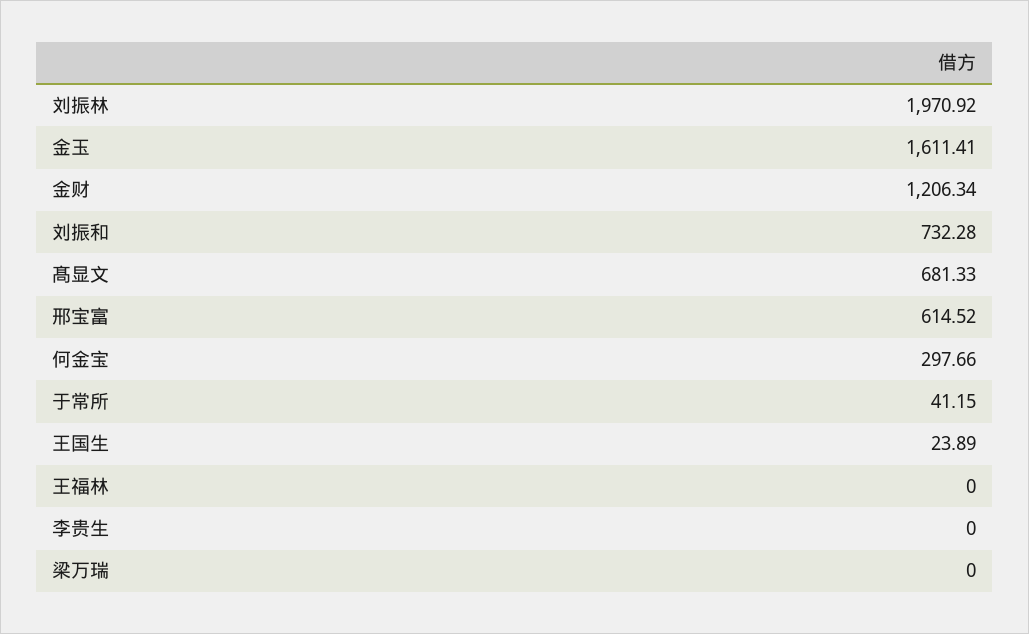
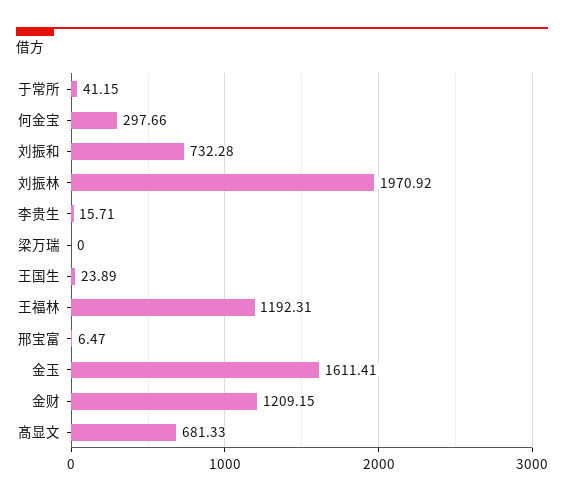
  {
    "刘振林": 1970.92,
    "金玉": 1611.41,
-   "金财": 1206.34,
+   "金财": 1209.15,
    "刘振和": 732.28,
    "髙显文": 681.33,
-   "邢宝富": 614.52,
+   "邢宝富": 6.47,
    "何金宝": 297.66,
    "于常所": 41.15,
    "王国生": 23.89,
-   "王福林": 0,
+   "王福林": 1192.31,
-   "李贵生": 0,
+   "李贵生": 15.71,
    "梁万瑞": 0
  }

